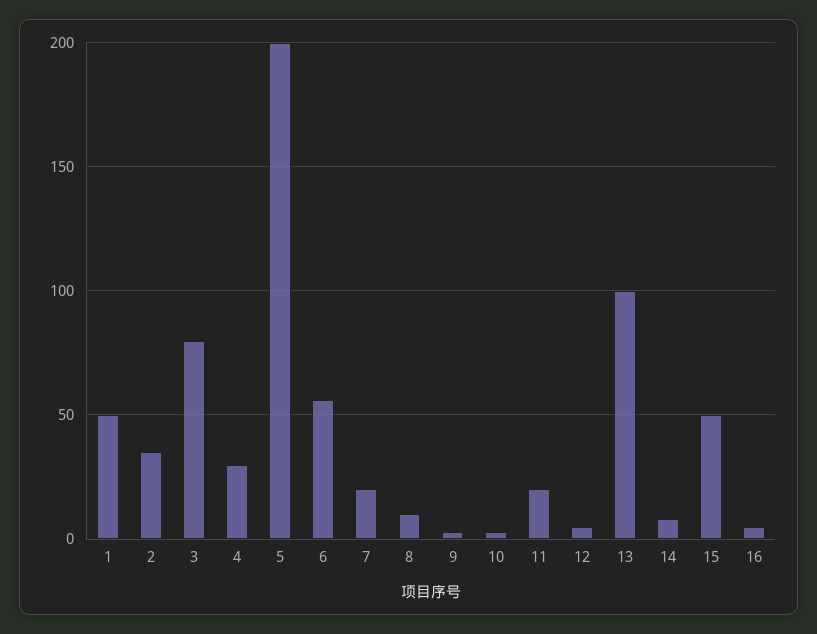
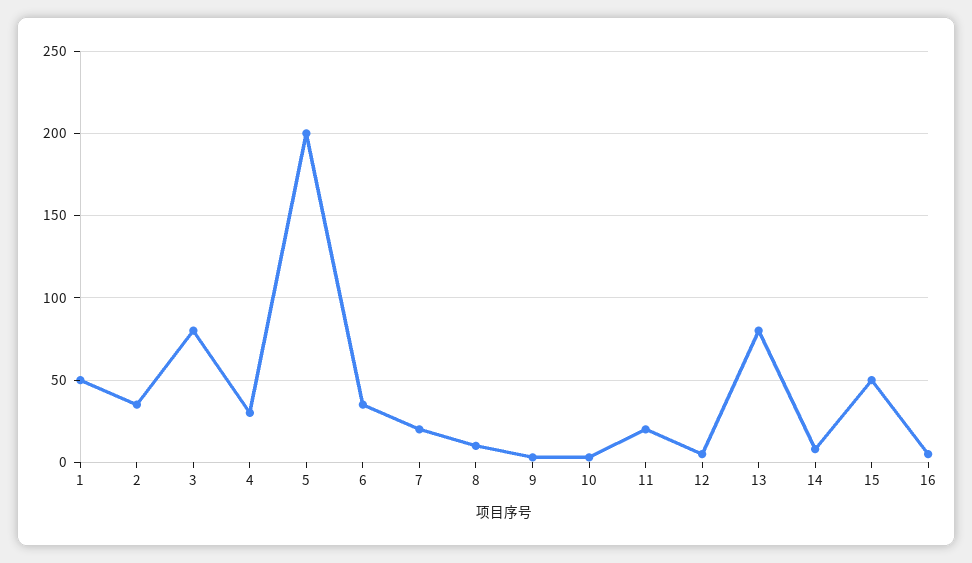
  {
    "1": 50,
    "2": 35,
    "3": 80,
    "4": 30,
    "5": 200,
-   "6": 55,
+   "6": 35,
    "7": 20,
    "8": 10,
    "9": 5,
    "10": 5,
    "11": 20,
    "12": 5,
-   "13": 100,
+   "13": 80,
    "14": 10,
    "15": 50,
    "16": 5
  }

